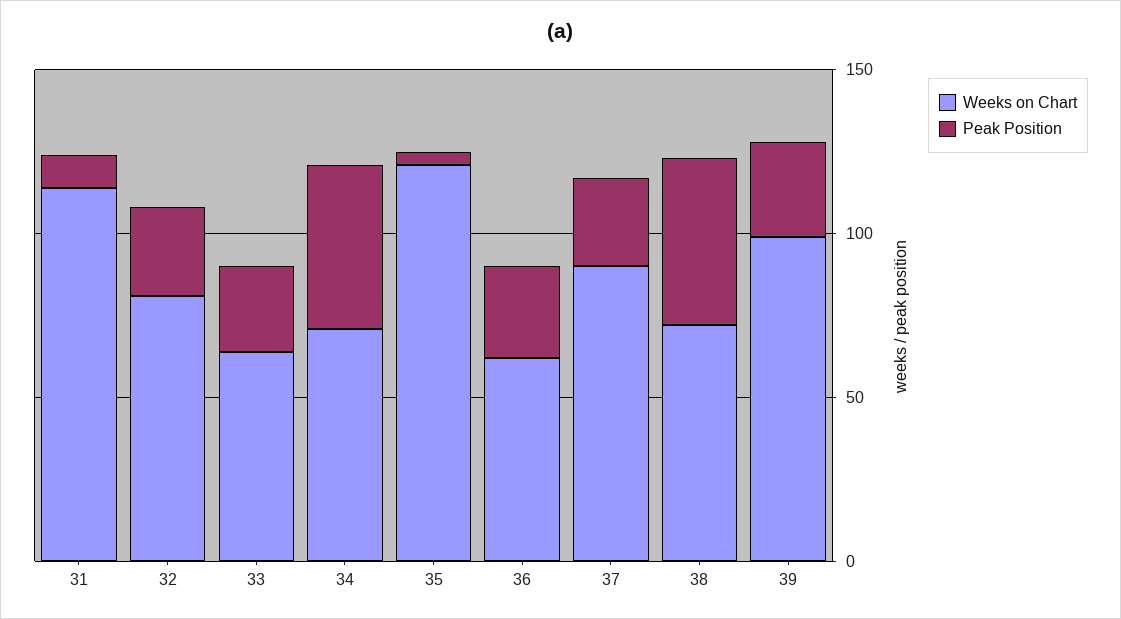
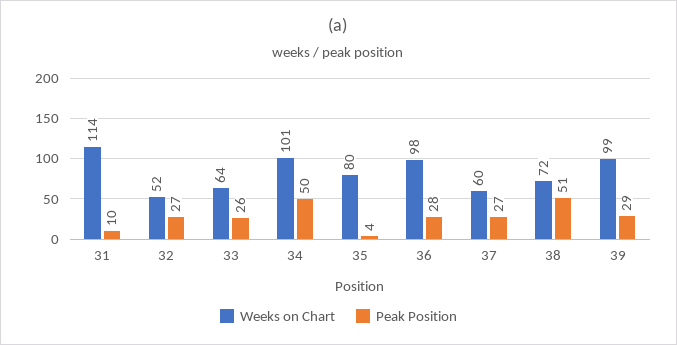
  {
    "Weeks on Chart": {
      "31": 114,
-     "32": 80,
+     "32": 52,
      "33": 64,
-     "34": 70,
+     "34": 101,
-     "35": 120,
+     "35": 80,
-     "36": 60,
+     "36": 98,
-     "37": 90,
+     "37": 60,
      "38": 72,
      "39": 99
    },
    "Peak Position": {
      "31": 10,
      "32": 27,
      "33": 26,
      "34": 50,
      "35": 4,
      "36": 28,
      "37": 27,
      "38": 51,
      "39": 29
    }
  }

